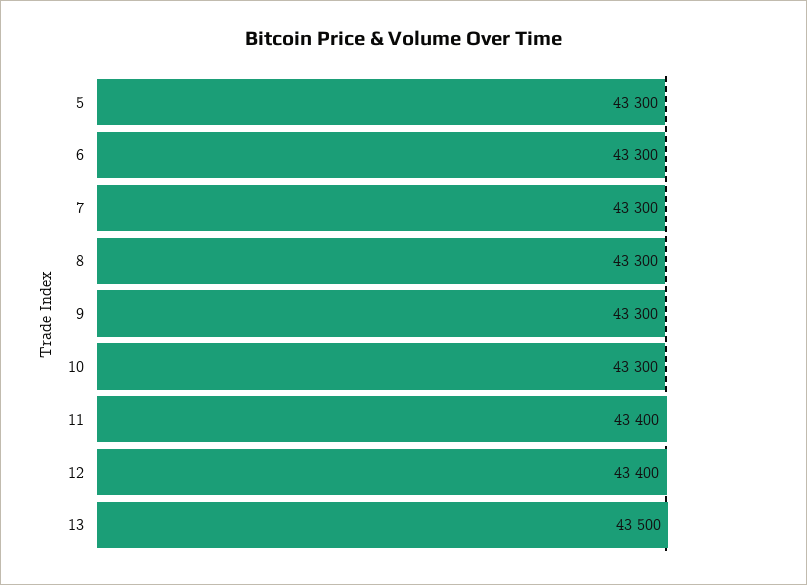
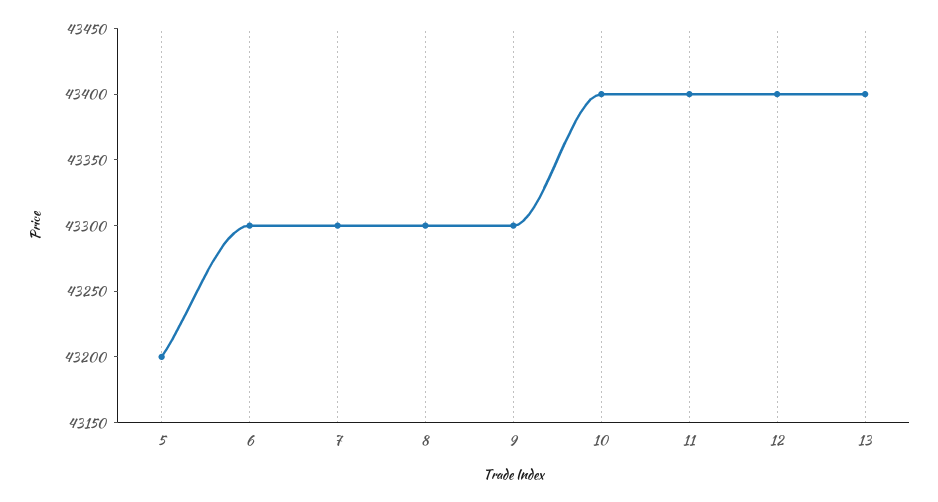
  {
-   "5": 43300,
+   "5": 43200,
    "6": 43300,
    "7": 43300,
    "8": 43300,
    "9": 43300,
-   "10": 43300,
+   "10": 43400,
    "11": 43400,
    "12": 43400,
-   "13": 43500
+   "13": 43400
  }

